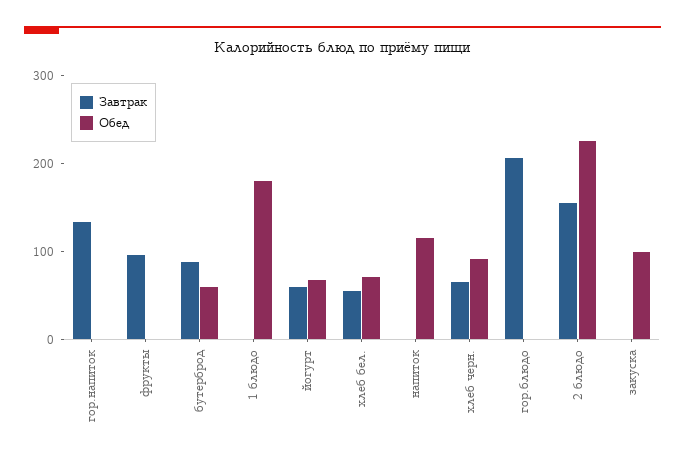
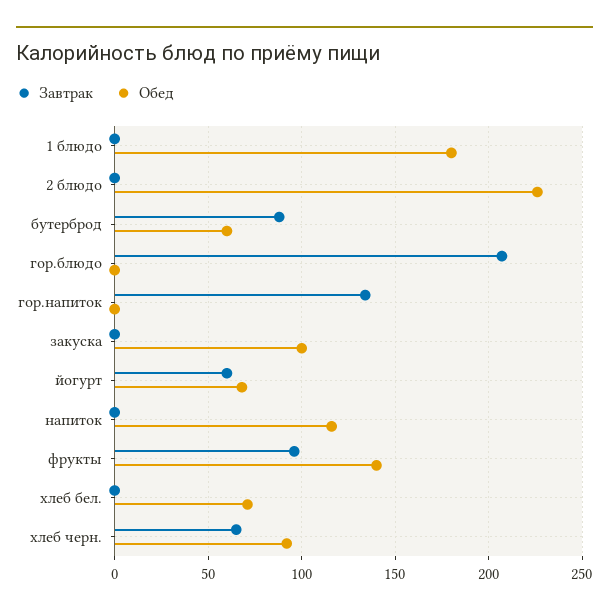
  {
    "Завтрак": {
      "гор.напиток": 135,
      "фрукты": 95,
      "бутерброд": 90,
      "1 блюдо": 0,
      "йогурт": 60,
-     "хлеб бел.": 60,
+     "хлеб бел.": 0,
      "напиток": 0,
      "хлеб черн.": 65,
      "гор.блюдо": 205,
-     "2 блюдо": 160,
+     "2 блюдо": 0,
      "закуска": 0
    },
    "Обед": {
      "гор.напиток": 0,
-     "фрукты": 0,
+     "фрукты": 140,
      "бутерброд": 60,
      "1 блюдо": 180,
      "йогурт": 70,
      "хлеб бел.": 70,
      "напиток": 115,
      "хлеб черн.": 90,
      "гор.блюдо": 0,
      "2 блюдо": 225,
      "закуска": 100
    }
  }

